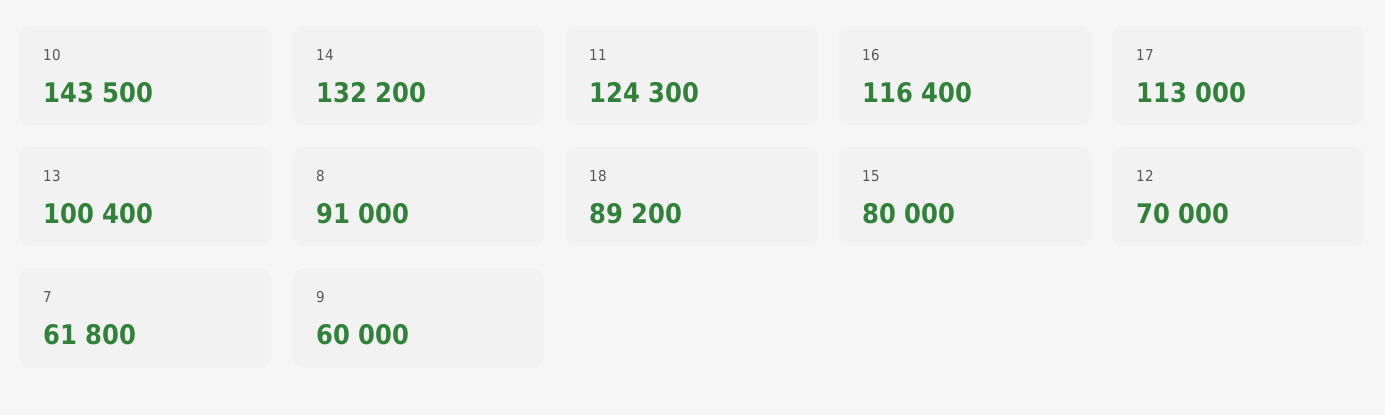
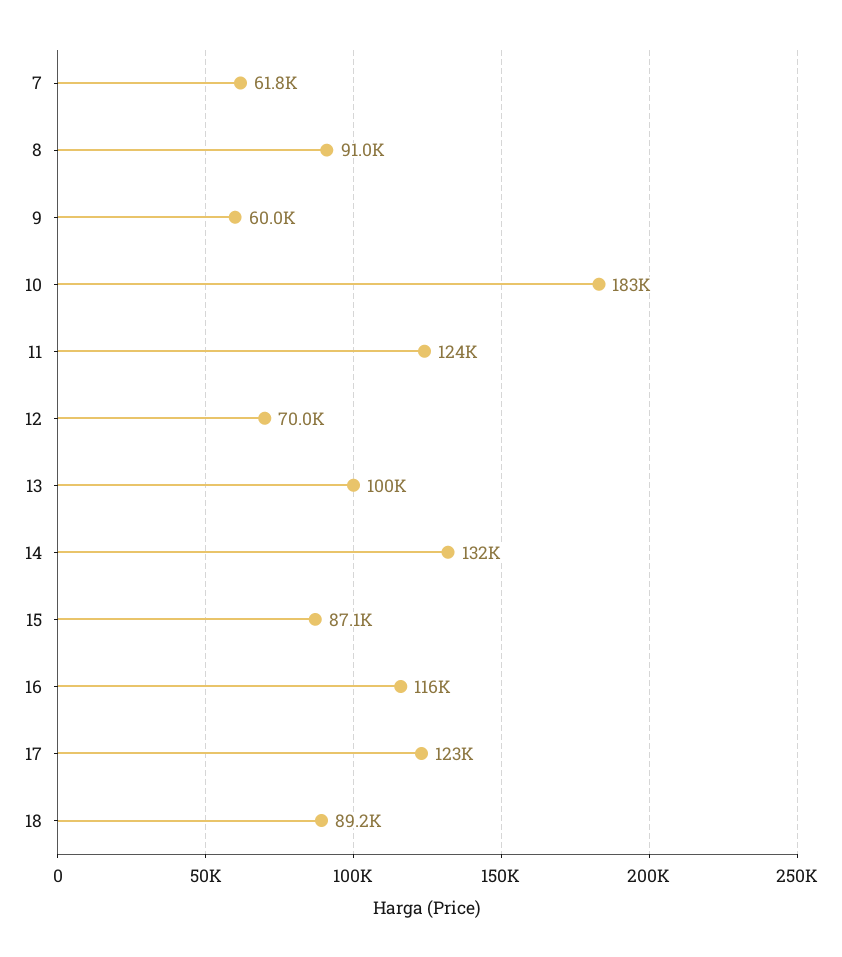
  {
-   "10": 143500,
+   "10": 183000,
    "14": 132200,
    "11": 124300,
    "16": 116400,
-   "17": 113000,
+   "17": 123000,
    "13": 100400,
    "8": 91000,
    "18": 89200,
-   "15": 80000,
+   "15": 87100,
    "12": 70000,
    "7": 61800,
    "9": 60000
  }

